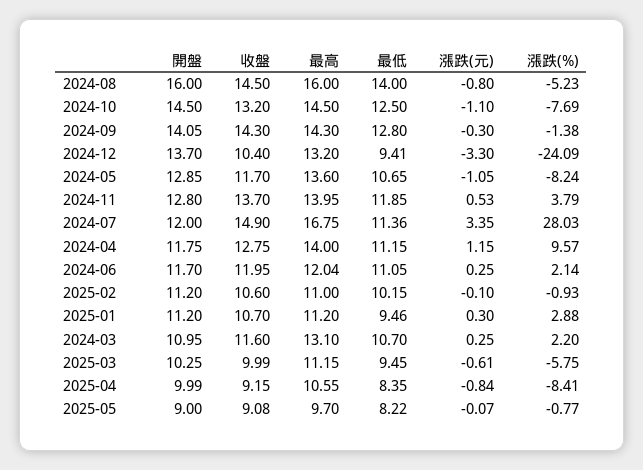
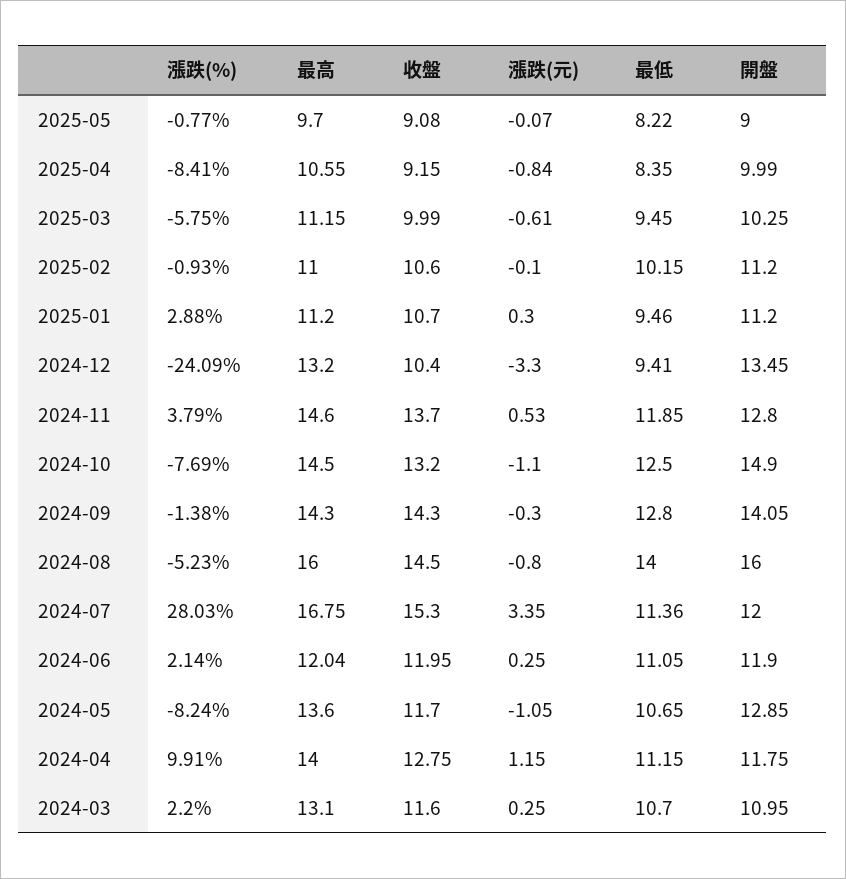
  {
    "開盤": {
      "2024-08": 16,
-     "2024-10": 14.5,
+     "2024-10": 14.9,
      "2024-09": 14.05,
-     "2024-12": 13.7,
+     "2024-12": 13.45,
      "2024-05": 12.85,
      "2024-11": 12.8,
      "2024-07": 12,
      "2024-04": 11.75,
-     "2024-06": 11.7,
+     "2024-06": 11.9,
      "2025-02": 11.2,
      "2025-01": 11.2,
      "2024-03": 10.95,
      "2025-03": 10.25,
      "2025-04": 9.99,
      "2025-05": 9
    },
    "收盤": {
      "2024-08": 14.5,
      "2024-10": 13.2,
      "2024-09": 14.3,
      "2024-12": 10.4,
      "2024-05": 11.7,
      "2024-11": 13.7,
-     "2024-07": 14.9,
+     "2024-07": 15.3,
      "2024-04": 12.75,
      "2024-06": 11.95,
      "2025-02": 10.6,
      "2025-01": 10.7,
      "2024-03": 11.6,
      "2025-03": 9.99,
      "2025-04": 9.15,
      "2025-05": 9.08
    },
    "最高": {
      "2024-08": 16,
      "2024-10": 14.5,
      "2024-09": 14.3,
      "2024-12": 13.2,
      "2024-05": 13.6,
-     "2024-11": 13.95,
+     "2024-11": 14.6,
      "2024-07": 16.75,
      "2024-04": 14,
      "2024-06": 12.04,
      "2025-02": 11,
      "2025-01": 11.2,
      "2024-03": 13.1,
      "2025-03": 11.15,
      "2025-04": 10.55,
      "2025-05": 9.7
    },
    "最低": {
      "2024-08": 14,
      "2024-10": 12.5,
      "2024-09": 12.8,
      "2024-12": 9.41,
      "2024-05": 10.65,
      "2024-11": 11.85,
      "2024-07": 11.36,
      "2024-04": 11.15,
      "2024-06": 11.05,
      "2025-02": 10.15,
      "2025-01": 9.46,
      "2024-03": 10.7,
      "2025-03": 9.45,
      "2025-04": 8.35,
      "2025-05": 8.22
    },
    "漲跌(元)": {
      "2024-08": -0.8,
      "2024-10": -1.1,
      "2024-09": -0.3,
      "2024-12": -3.3,
      "2024-05": -1.05,
      "2024-11": 0.53,
      "2024-07": 3.35,
      "2024-04": 1.15,
      "2024-06": 0.25,
      "2025-02": -0.1,
      "2025-01": 0.3,
      "2024-03": 0.25,
      "2025-03": -0.61,
      "2025-04": -0.84,
      "2025-05": -0.07
    },
    "漲跌(%)": {
      "2024-08": -5.23,
      "2024-10": -7.69,
      "2024-09": -1.38,
      "2024-12": -24.09,
      "2024-05": -8.24,
      "2024-11": 3.79,
      "2024-07": 28.03,
-     "2024-04": 9.57,
+     "2024-04": 9.91,
      "2024-06": 2.14,
      "2025-02": -0.93,
      "2025-01": 2.88,
      "2024-03": 2.2,
      "2025-03": -5.75,
      "2025-04": -8.41,
      "2025-05": -0.77
    }
  }

